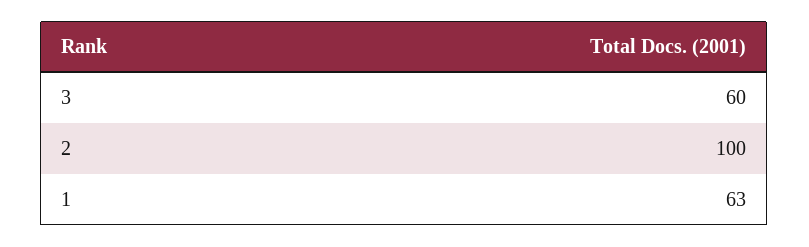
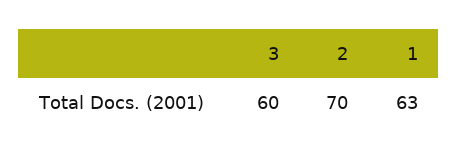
  {
    "3": 60,
-   "2": 100,
+   "2": 70,
    "1": 63
  }

